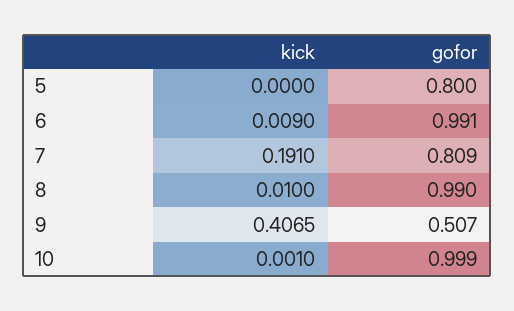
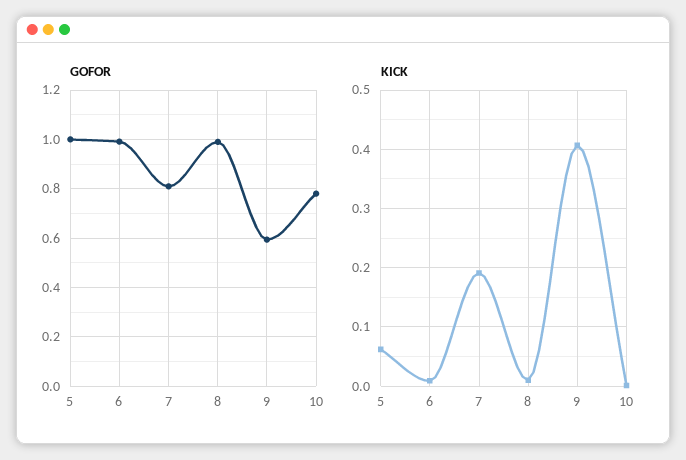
  {
    "kick": {
-     "5": 0,
+     "5": 0.06,
      "6": 0.009,
      "7": 0.191,
      "8": 0.01,
      "9": 0.4065,
      "10": 0.001
    },
    "gofor": {
-     "5": 0.8,
+     "5": 1,
      "6": 0.991,
      "7": 0.809,
      "8": 0.99,
-     "9": 0.507,
+     "9": 0.6,
-     "10": 0.999
+     "10": 0.775
    }
  }

